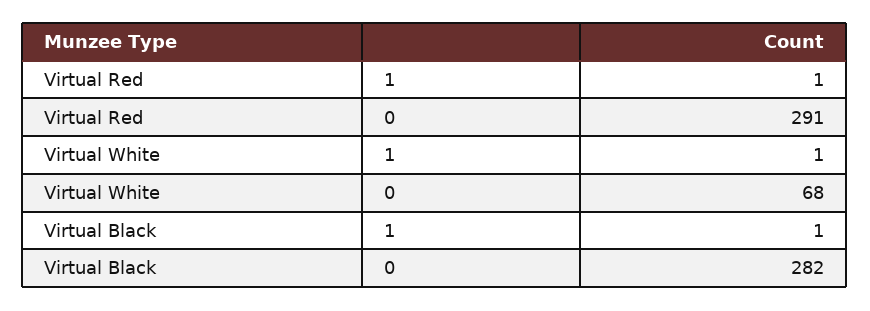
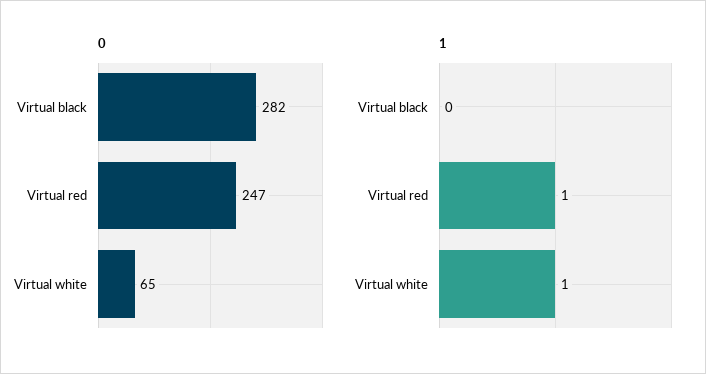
  {
    "1": {
      "Virtual Red": 1,
      "Virtual White": 1,
-     "Virtual Black": 1
+     "Virtual Black": 0
    },
    "0": {
-     "Virtual Red": 291,
+     "Virtual Red": 247,
-     "Virtual White": 68,
+     "Virtual White": 65,
      "Virtual Black": 282
    }
  }

